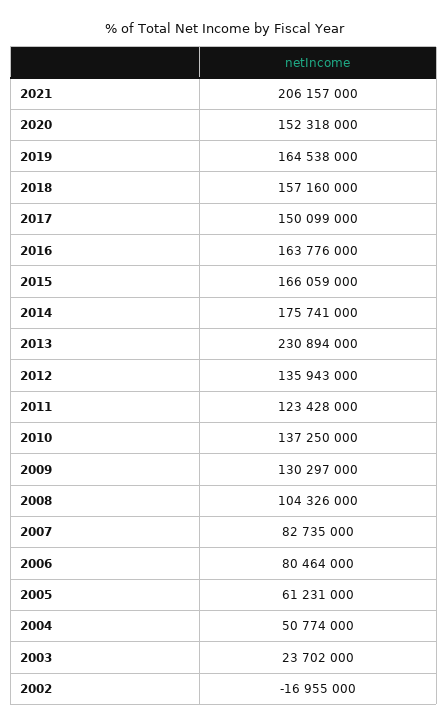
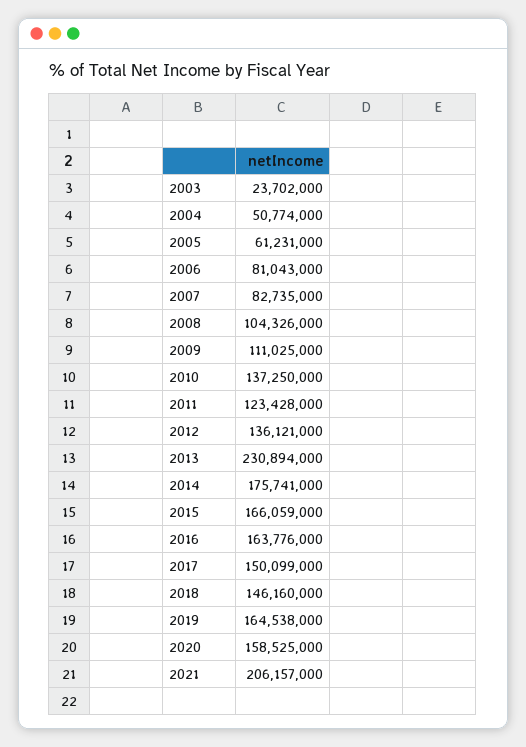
  {
    "2021": 206157000,
-   "2020": 152318000,
+   "2020": 158525000,
    "2019": 164538000,
-   "2018": 157160000,
+   "2018": 146160000,
    "2017": 150099000,
    "2016": 163776000,
    "2015": 166059000,
    "2014": 175741000,
    "2013": 230894000,
-   "2012": 135943000,
+   "2012": 136121000,
    "2011": 123428000,
    "2010": 137250000,
-   "2009": 130297000,
+   "2009": 111025000,
    "2008": 104326000,
    "2007": 82735000,
-   "2006": 80464000,
+   "2006": 81043000,
    "2005": 61231000,
    "2004": 50774000,
-   "2003": 23702000,
+   "2003": 23702000
-   "2002": -16955000
  }

